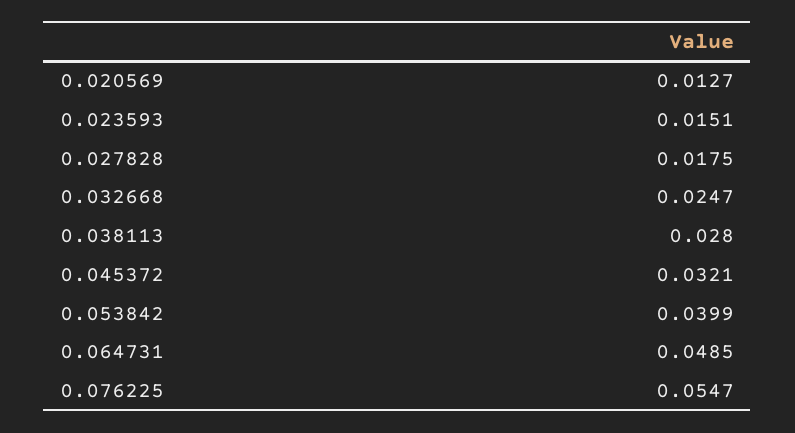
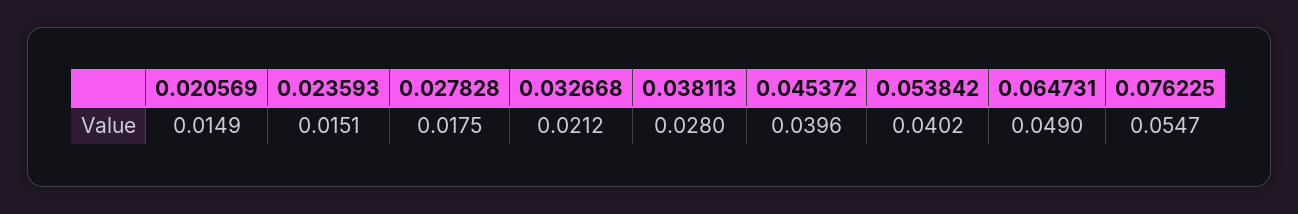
  {
-   "0.020569": 0.0127,
+   "0.020569": 0.0149,
    "0.023593": 0.0151,
    "0.027828": 0.0175,
-   "0.032668": 0.0247,
+   "0.032668": 0.0212,
    "0.038113": 0.028,
-   "0.045372": 0.0321,
+   "0.045372": 0.0396,
-   "0.053842": 0.0399,
+   "0.053842": 0.0402,
-   "0.064731": 0.0485,
+   "0.064731": 0.049,
    "0.076225": 0.0547
  }

